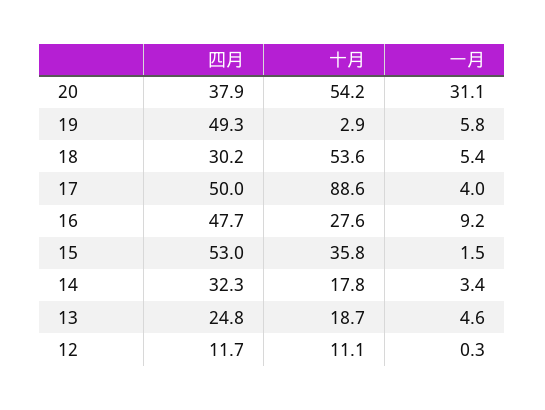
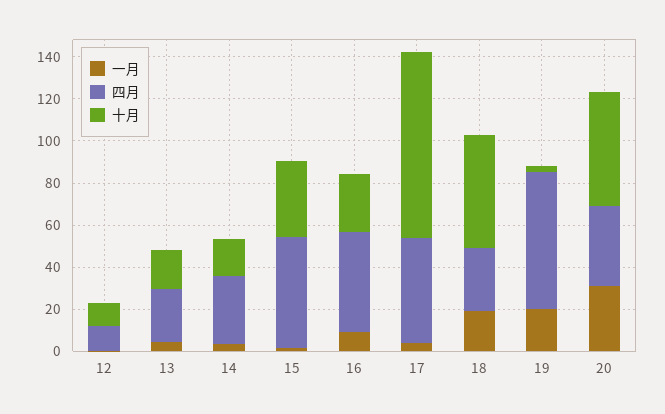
  {
    "四月": {
      "20": 37.9,
-     "19": 49.3,
+     "19": 65,
      "18": 30.2,
      "17": 50,
      "16": 47.7,
      "15": 53,
      "14": 32.3,
      "13": 24.8,
      "12": 11.7
    },
    "十月": {
      "20": 54.2,
      "19": 2.9,
      "18": 53.6,
      "17": 88.6,
      "16": 27.6,
      "15": 35.8,
      "14": 17.8,
      "13": 18.7,
      "12": 11.1
    },
    "一月": {
      "20": 31.1,
-     "19": 5.8,
+     "19": 20,
-     "18": 5.4,
+     "18": 20,
      "17": 4,
      "16": 9.2,
      "15": 1.5,
      "14": 3.4,
      "13": 4.6,
      "12": 0.3
    }
  }

